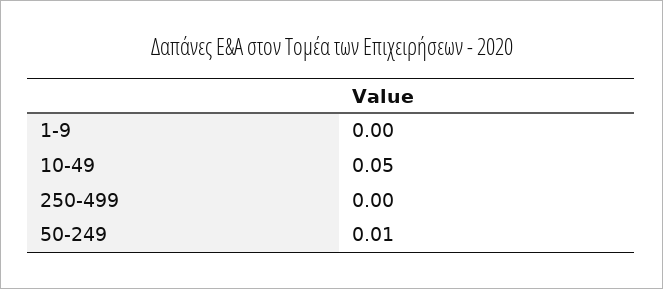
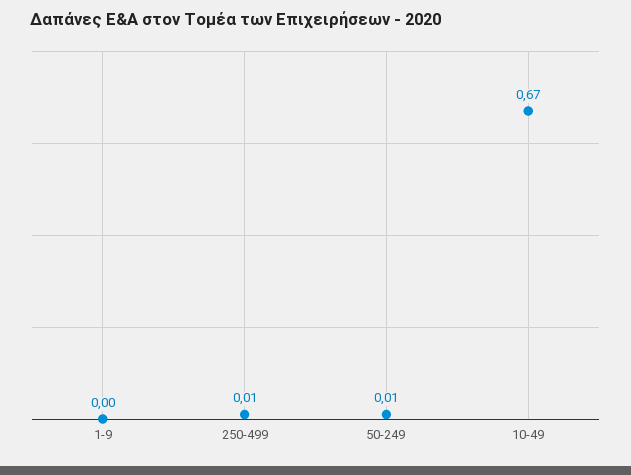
  {
    "1-9": 0,
-   "10-49": 0.05,
+   "10-49": 0.67,
-   "250-499": 0,
+   "250-499": 0.01,
    "50-249": 0.01
  }

